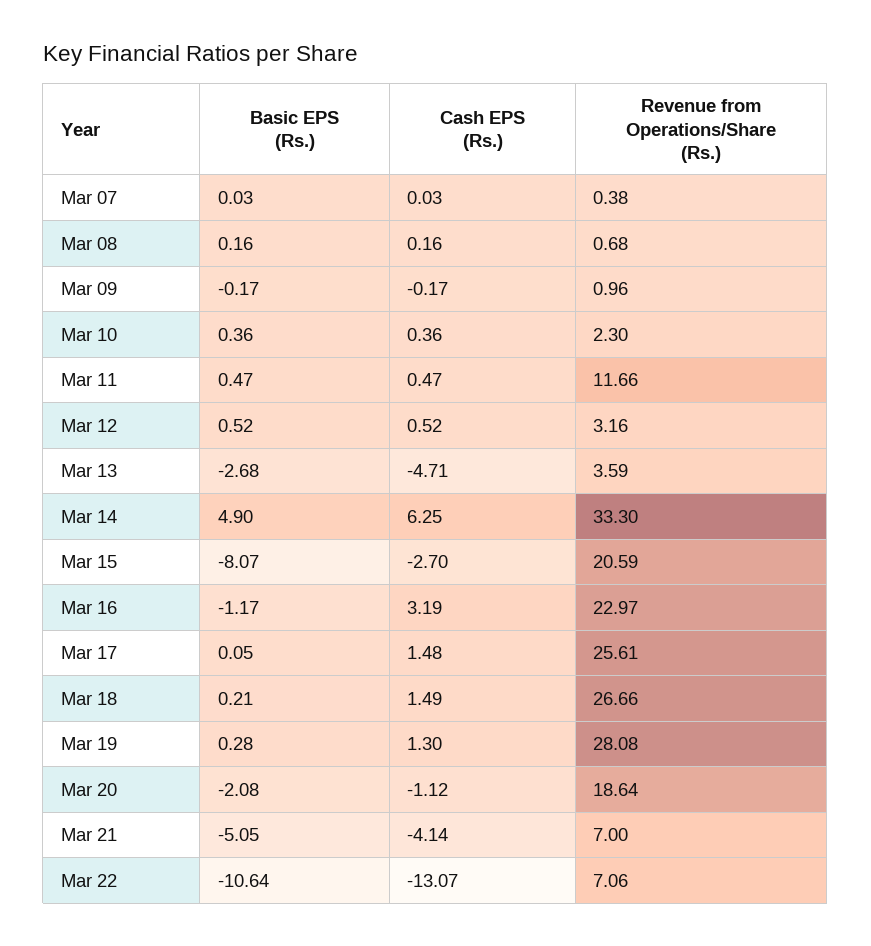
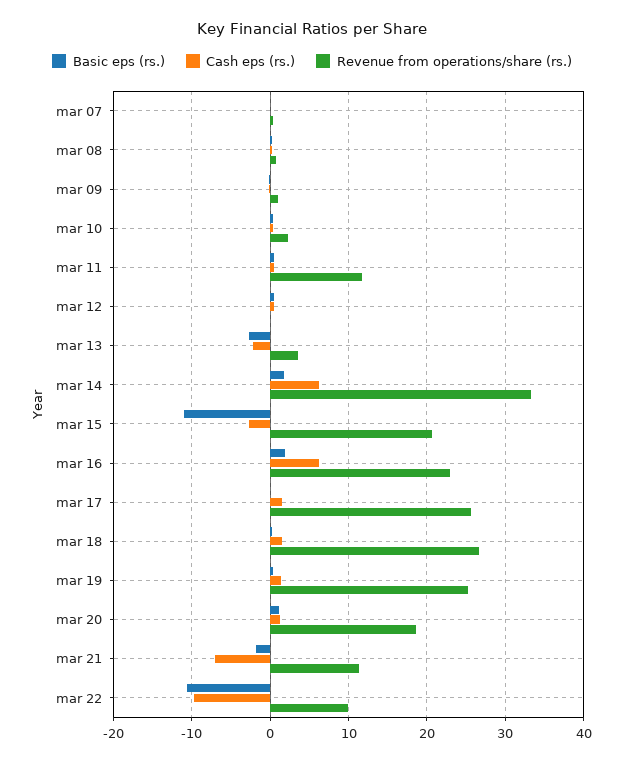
  {
    "Basic EPS (Rs.)": {
      "Mar 07": 0.03,
      "Mar 08": 0.16,
      "Mar 09": -0.17,
      "Mar 10": 0.36,
      "Mar 11": 0.47,
      "Mar 12": 0.52,
      "Mar 13": -2.68,
-     "Mar 14": 4.9,
+     "Mar 14": 2,
-     "Mar 15": -8.07,
+     "Mar 15": -11,
-     "Mar 16": -1.17,
+     "Mar 16": 2,
      "Mar 17": 0.05,
      "Mar 18": 0.21,
      "Mar 19": 0.28,
-     "Mar 20": -2.08,
+     "Mar 20": 1,
-     "Mar 21": -5.05,
+     "Mar 21": -2,
      "Mar 22": -10.64
    },
    "Cash EPS (Rs.)": {
      "Mar 07": 0.03,
      "Mar 08": 0.16,
      "Mar 09": -0.17,
      "Mar 10": 0.36,
      "Mar 11": 0.47,
      "Mar 12": 0.52,
-     "Mar 13": -4.71,
+     "Mar 13": -2,
      "Mar 14": 6.25,
      "Mar 15": -2.7,
-     "Mar 16": 3.19,
+     "Mar 16": 6,
      "Mar 17": 1.48,
      "Mar 18": 1.49,
      "Mar 19": 1.3,
-     "Mar 20": -1.12,
+     "Mar 20": 1,
-     "Mar 21": -4.14,
+     "Mar 21": -7,
-     "Mar 22": -13.07
+     "Mar 22": -10
    },
    "Revenue from Operations/Share (Rs.)": {
      "Mar 07": 0.38,
      "Mar 08": 0.68,
      "Mar 09": 0.96,
      "Mar 10": 2.3,
      "Mar 11": 11.66,
-     "Mar 12": 3.16,
+     "Mar 12": 0,
      "Mar 13": 3.59,
      "Mar 14": 33.3,
      "Mar 15": 20.59,
      "Mar 16": 22.97,
      "Mar 17": 25.61,
      "Mar 18": 26.66,
-     "Mar 19": 28.08,
+     "Mar 19": 25,
      "Mar 20": 18.64,
-     "Mar 21": 7,
+     "Mar 21": 11,
-     "Mar 22": 7.06
+     "Mar 22": 10
    }
  }

